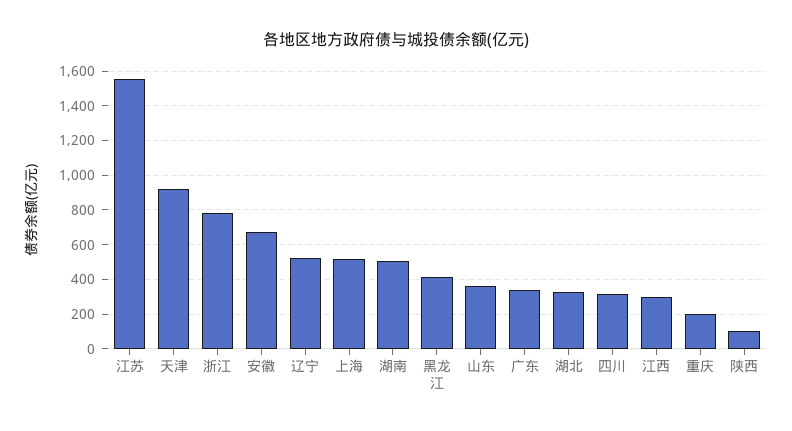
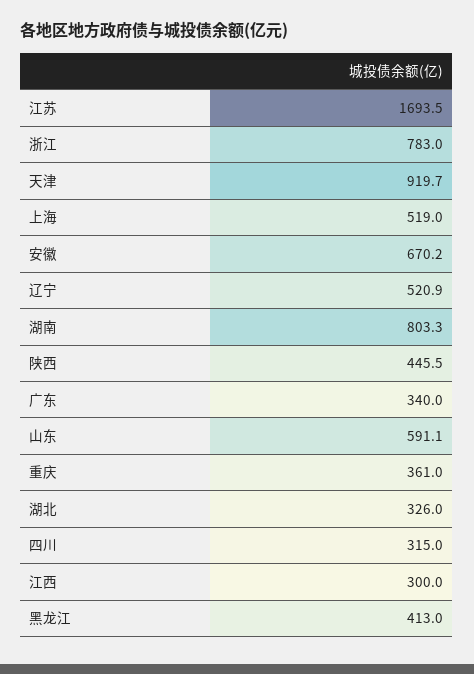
  {
-   "江苏": 1550,
+   "江苏": 1693.5,
    "天津": 919.7,
    "浙江": 783,
    "安徽": 670.2,
    "辽宁": 520.9,
    "上海": 519,
-   "湖南": 500,
+   "湖南": 803.3,
    "黑龙江": 413,
-   "山东": 350,
+   "山东": 591.1,
    "广东": 340,
    "湖北": 326,
    "四川": 315,
    "江西": 300,
-   "重庆": 200,
+   "重庆": 361,
-   "陕西": 100
+   "陕西": 445.5
  }

